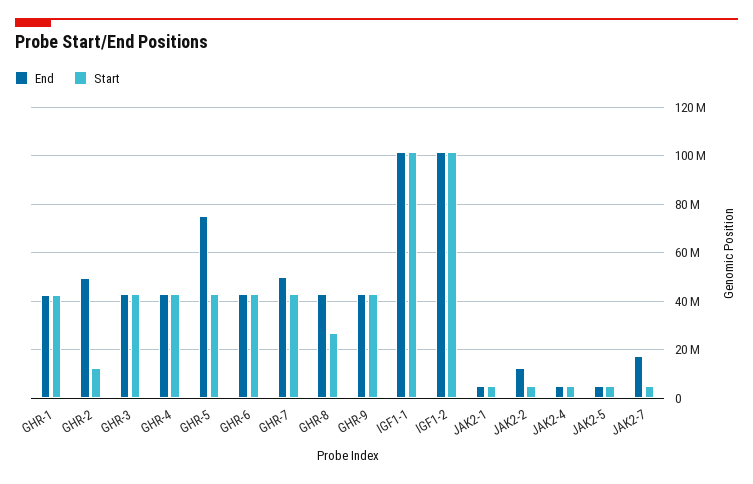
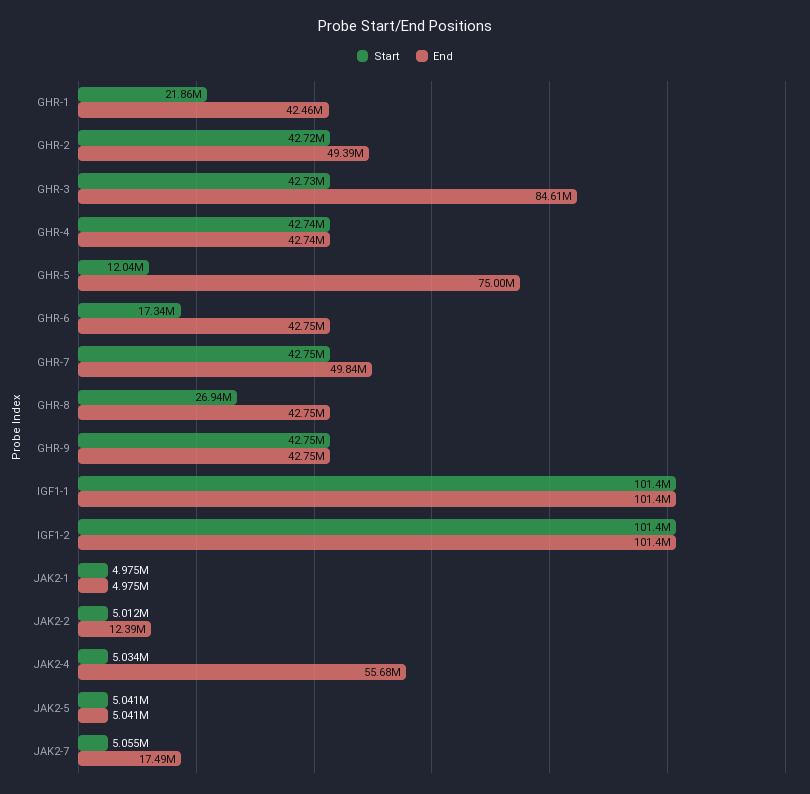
  {
    "End": {
      "GHR-1": 42460000,
      "GHR-2": 49390000,
-     "GHR-3": 42500000,
+     "GHR-3": 84610000,
      "GHR-4": 42740000,
      "GHR-5": 75000000,
      "GHR-6": 42750000,
      "GHR-7": 49840000,
      "GHR-8": 42750000,
      "GHR-9": 42750000,
      "IGF1-1": 101400000,
      "IGF1-2": 101400000,
      "JAK2-1": 4975000,
      "JAK2-2": 12390000,
-     "JAK2-4": 5000000,
+     "JAK2-4": 55680000,
      "JAK2-5": 5041000,
      "JAK2-7": 17490000
    },
    "Start": {
-     "GHR-1": 42500000,
+     "GHR-1": 21860000,
-     "GHR-2": 12500000,
+     "GHR-2": 42720000,
      "GHR-3": 42730000,
      "GHR-4": 42740000,
-     "GHR-5": 42500000,
+     "GHR-5": 12040000,
-     "GHR-6": 42500000,
+     "GHR-6": 17340000,
      "GHR-7": 42750000,
      "GHR-8": 26940000,
      "GHR-9": 42750000,
      "IGF1-1": 101400000,
      "IGF1-2": 101400000,
      "JAK2-1": 4975000,
      "JAK2-2": 5012000,
      "JAK2-4": 5034000,
      "JAK2-5": 5041000,
      "JAK2-7": 5055000
    }
  }

